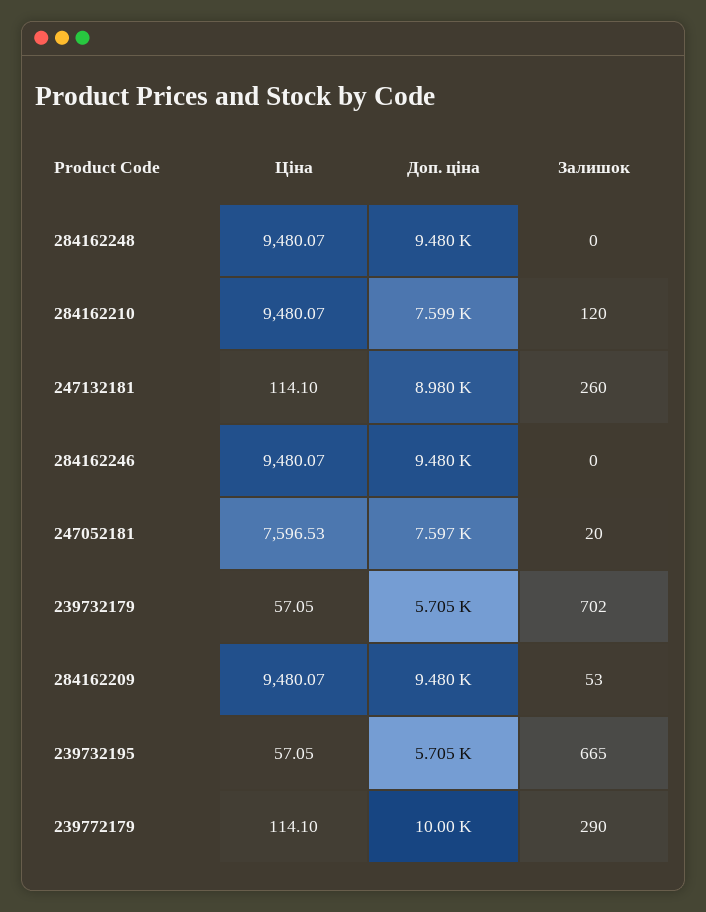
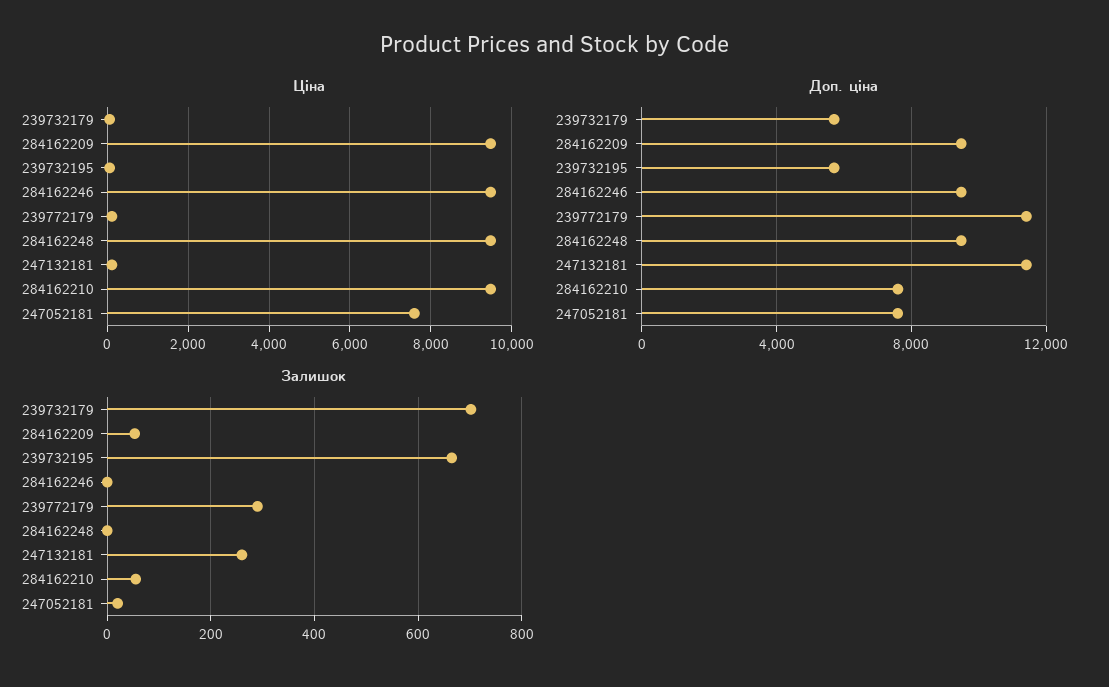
  {
    "Ціна": {
      "284162248": 9480.07,
      "284162210": 9480.07,
      "247132181": 114.1,
      "284162246": 9480.07,
      "247052181": 7596.53,
      "239732179": 57.05,
      "284162209": 9480.07,
      "239732195": 57.05,
      "239772179": 114.1
    },
    "Доп. ціна": {
      "284162248": 9480,
      "284162210": 7599,
-     "247132181": 8980,
+     "247132181": 11500,
      "284162246": 9480,
      "247052181": 7597,
      "239732179": 5705,
      "284162209": 9480,
      "239732195": 5705,
-     "239772179": 10000
+     "239772179": 11500
    },
    "Залишок": {
      "284162248": 0,
-     "284162210": 120,
+     "284162210": 60,
      "247132181": 260,
      "284162246": 0,
      "247052181": 20,
      "239732179": 702,
      "284162209": 53,
      "239732195": 665,
      "239772179": 290
    }
  }

